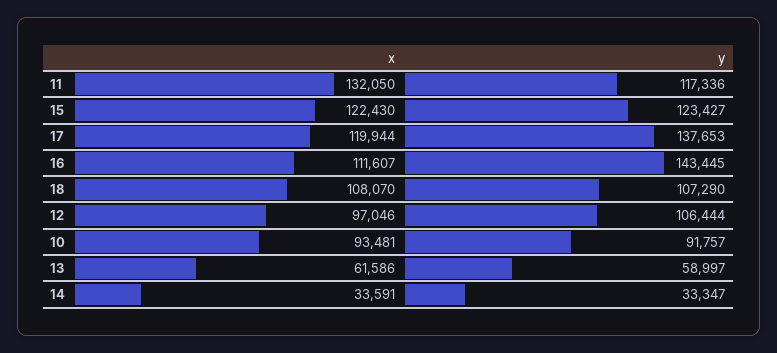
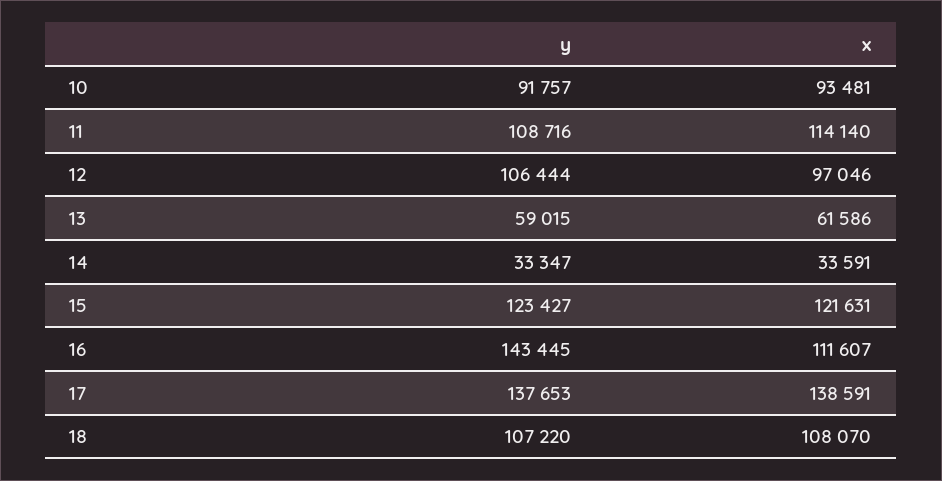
  {
    "x": {
-     "11": 132050,
+     "11": 114140,
-     "15": 122430,
+     "15": 121631,
-     "17": 119944,
+     "17": 138591,
      "16": 111607,
      "18": 108070,
      "12": 97046,
      "10": 93481,
      "13": 61586,
      "14": 33591
    },
    "y": {
-     "11": 117336,
+     "11": 108716,
      "15": 123427,
      "17": 137653,
      "16": 143445,
-     "18": 107290,
+     "18": 107220,
      "12": 106444,
      "10": 91757,
-     "13": 58997,
+     "13": 59015,
      "14": 33347
    }
  }

